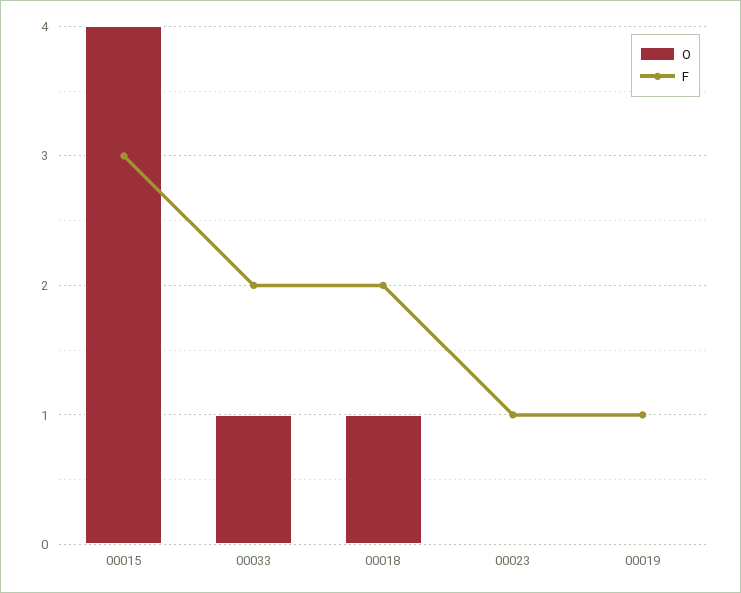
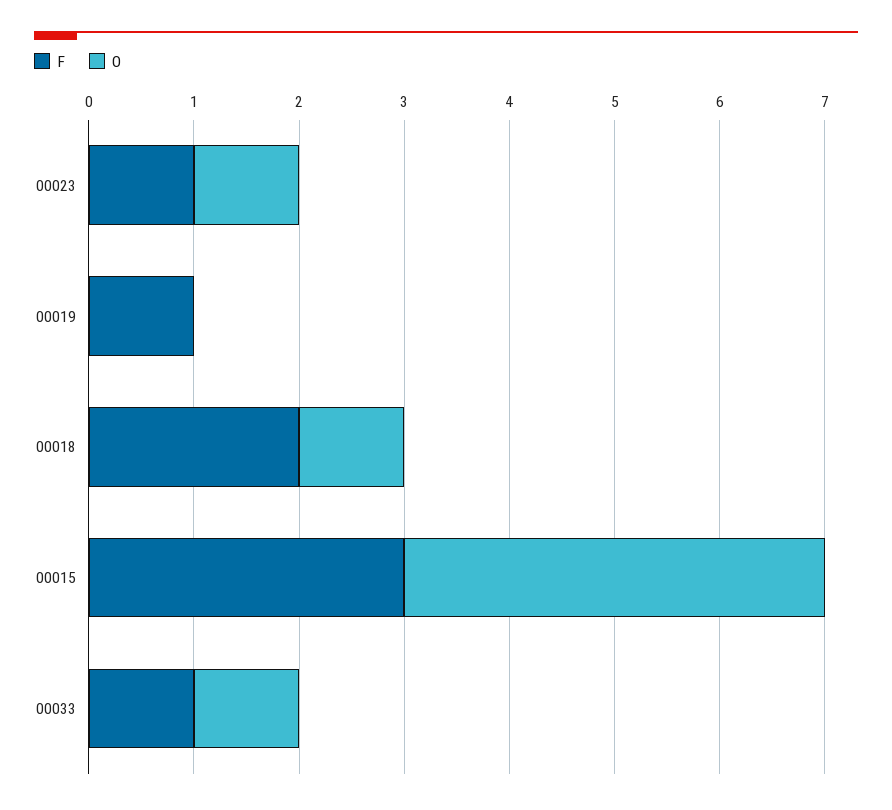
  {
    "O": {
      "00015": 4,
      "00033": 1,
      "00018": 1,
-     "00023": 0,
+     "00023": 1,
      "00019": 0
    },
    "F": {
      "00015": 3,
-     "00033": 2,
+     "00033": 1,
      "00018": 2,
      "00023": 1,
      "00019": 1
    }
  }

